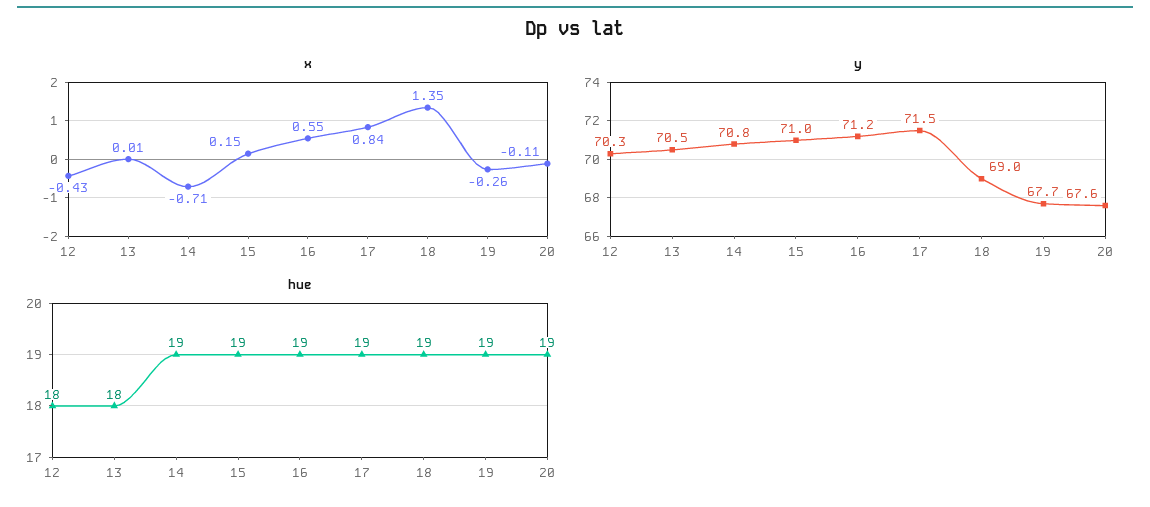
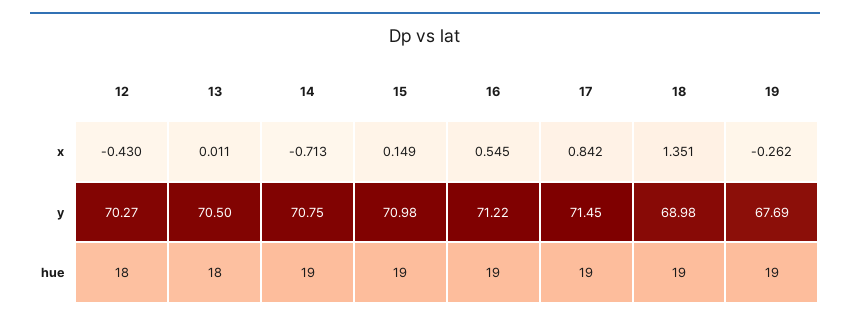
  {
    "x": {
      "12": -0.43,
      "13": 0.011,
      "14": -0.713,
      "15": 0.149,
      "16": 0.545,
      "17": 0.842,
      "18": 1.351,
-     "19": -0.262,
+     "19": -0.262
-     "20": -0.11
    },
    "y": {
      "12": 70.27,
      "13": 70.5,
      "14": 70.75,
      "15": 70.98,
      "16": 71.22,
      "17": 71.45,
      "18": 68.98,
-     "19": 67.69,
+     "19": 67.69
-     "20": 67.6
    },
    "hue": {
      "12": 18,
      "13": 18,
      "14": 19,
      "15": 19,
      "16": 19,
      "17": 19,
      "18": 19,
-     "19": 19,
+     "19": 19
-     "20": 19
    }
  }

